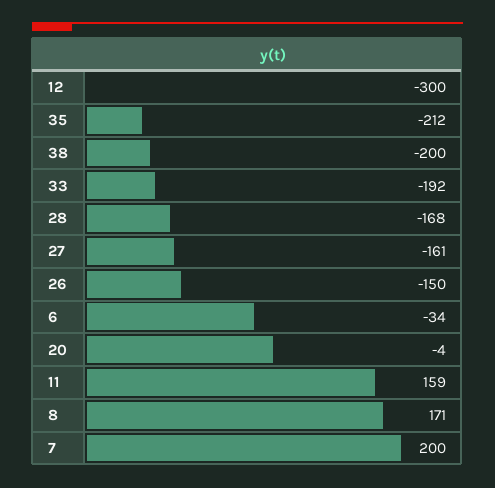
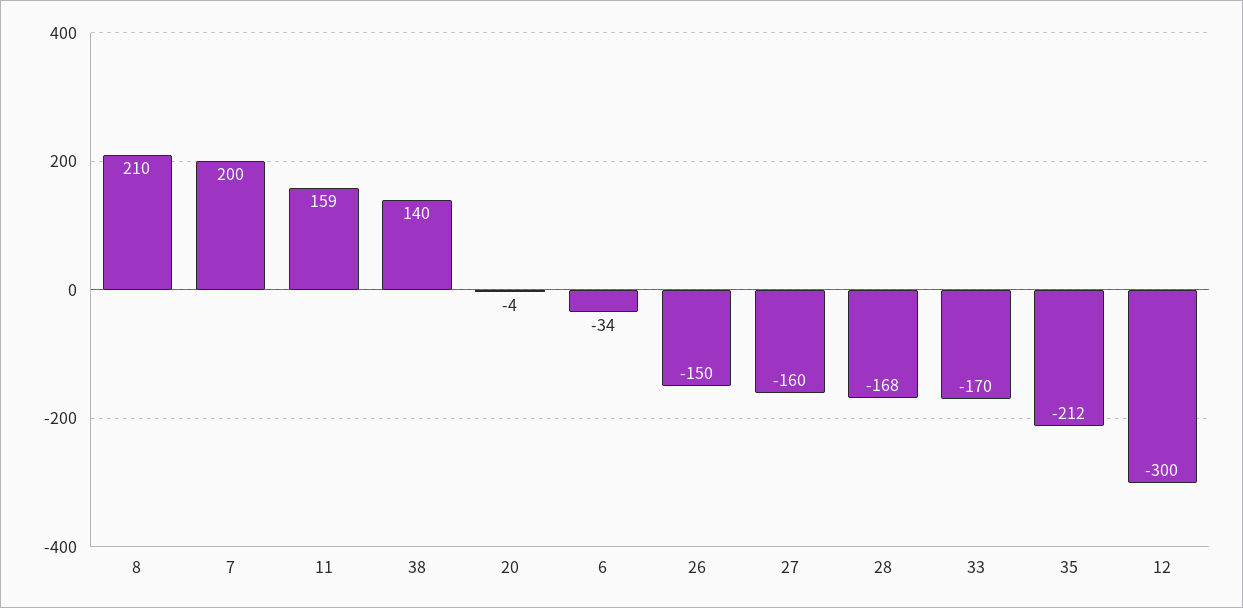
  {
    "12": -300,
    "35": -212,
-   "38": -200,
+   "38": 140,
-   "33": -192,
+   "33": -170,
    "28": -168,
-   "27": -161,
+   "27": -160,
    "26": -150,
    "6": -34,
    "20": -4,
    "11": 159,
-   "8": 171,
+   "8": 210,
    "7": 200
  }

